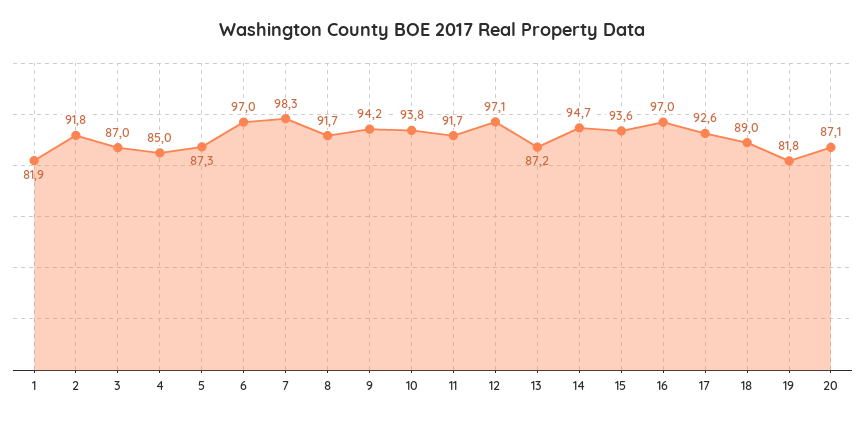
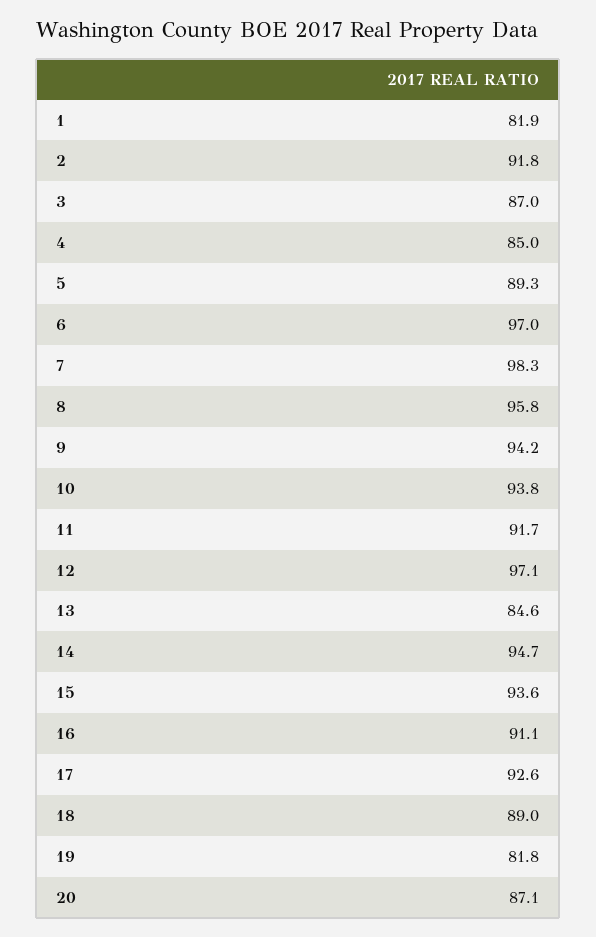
  {
    "1": 81.9,
    "2": 91.8,
    "3": 87,
    "4": 85,
-   "5": 87.3,
+   "5": 89.3,
    "6": 97,
    "7": 98.3,
-   "8": 91.7,
+   "8": 95.8,
    "9": 94.2,
    "10": 93.8,
    "11": 91.7,
    "12": 97.1,
-   "13": 87.2,
+   "13": 84.6,
    "14": 94.7,
    "15": 93.6,
-   "16": 97,
+   "16": 91.1,
    "17": 92.6,
    "18": 89,
    "19": 81.8,
    "20": 87.1
  }

